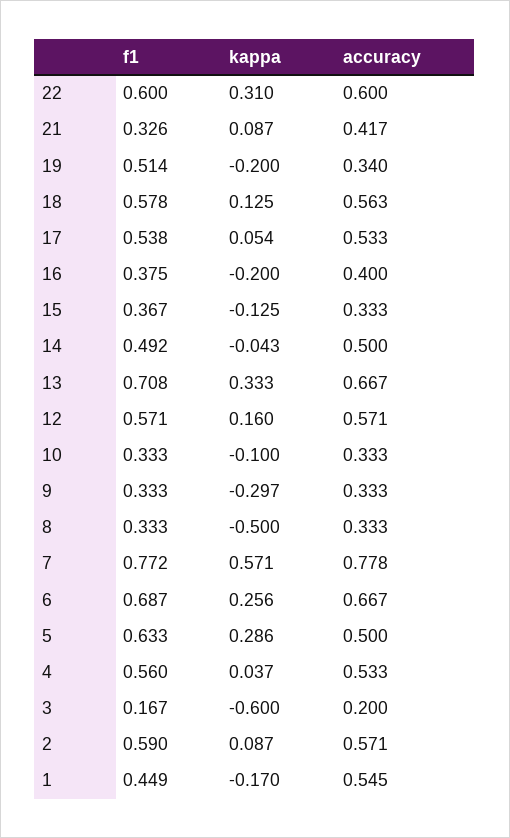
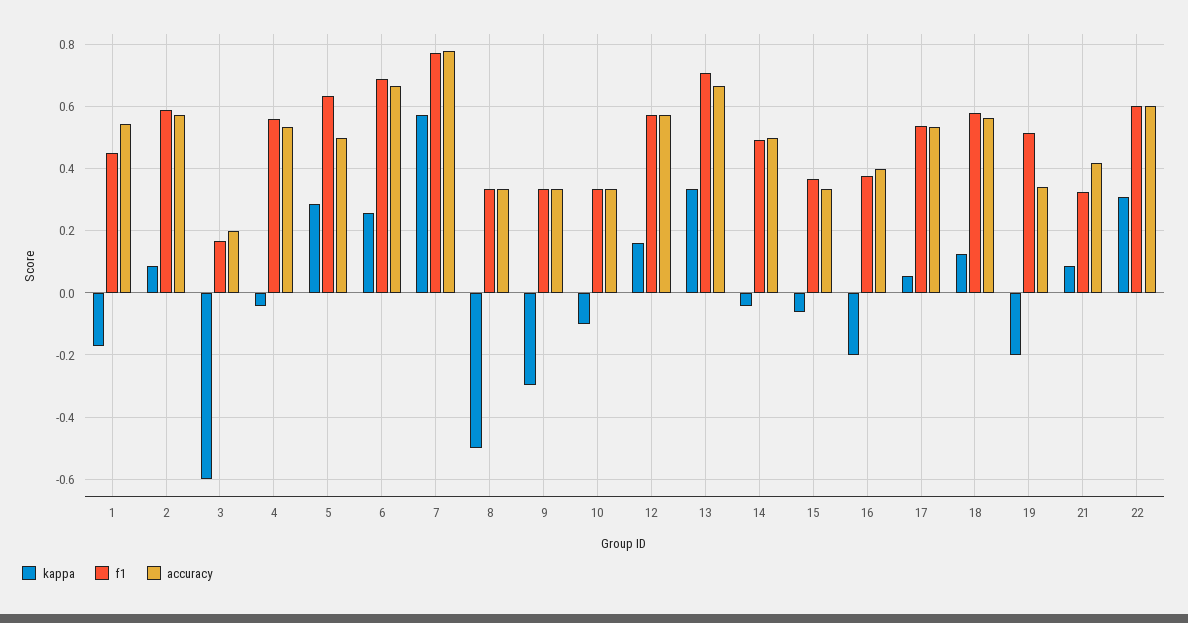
  {
    "f1": {
      "22": 0.6,
      "21": 0.326,
      "19": 0.514,
      "18": 0.578,
      "17": 0.538,
      "16": 0.375,
      "15": 0.367,
      "14": 0.492,
      "13": 0.708,
      "12": 0.571,
      "10": 0.333,
      "9": 0.333,
      "8": 0.333,
      "7": 0.772,
      "6": 0.687,
      "5": 0.633,
      "4": 0.56,
      "3": 0.167,
      "2": 0.59,
      "1": 0.449
    },
    "kappa": {
      "22": 0.31,
      "21": 0.087,
      "19": -0.2,
      "18": 0.125,
      "17": 0.054,
      "16": -0.2,
-     "15": -0.125,
+     "15": -0.06,
      "14": -0.043,
      "13": 0.333,
      "12": 0.16,
      "10": -0.1,
      "9": -0.297,
      "8": -0.5,
      "7": 0.571,
      "6": 0.256,
      "5": 0.286,
-     "4": 0.037,
+     "4": -0.04,
      "3": -0.6,
      "2": 0.087,
      "1": -0.17
    },
    "accuracy": {
      "22": 0.6,
      "21": 0.417,
      "19": 0.34,
      "18": 0.563,
      "17": 0.533,
      "16": 0.4,
      "15": 0.333,
      "14": 0.5,
      "13": 0.667,
      "12": 0.571,
      "10": 0.333,
      "9": 0.333,
      "8": 0.333,
      "7": 0.778,
      "6": 0.667,
      "5": 0.5,
      "4": 0.533,
      "3": 0.2,
      "2": 0.571,
      "1": 0.545
    }
  }

